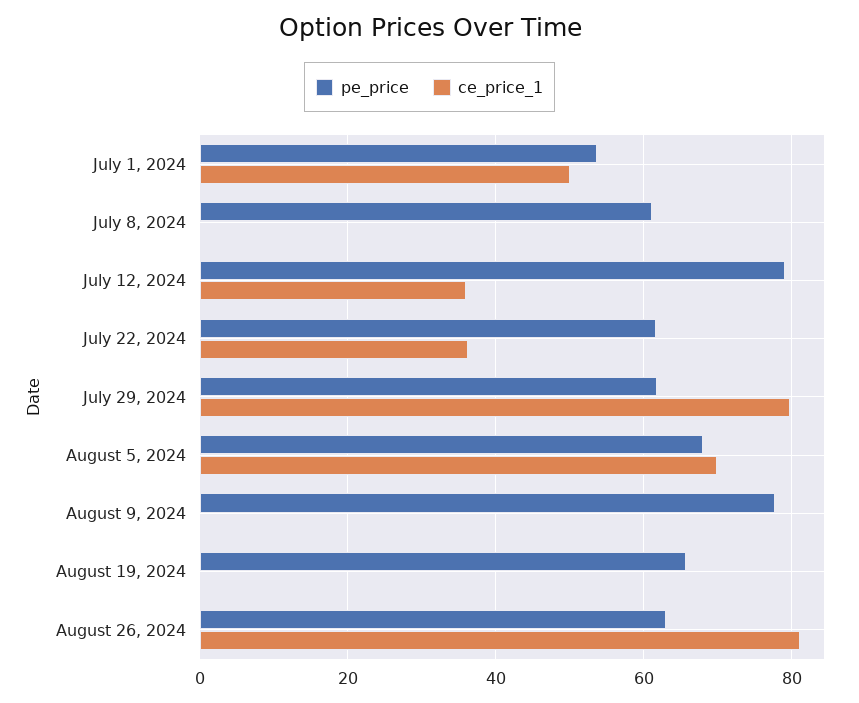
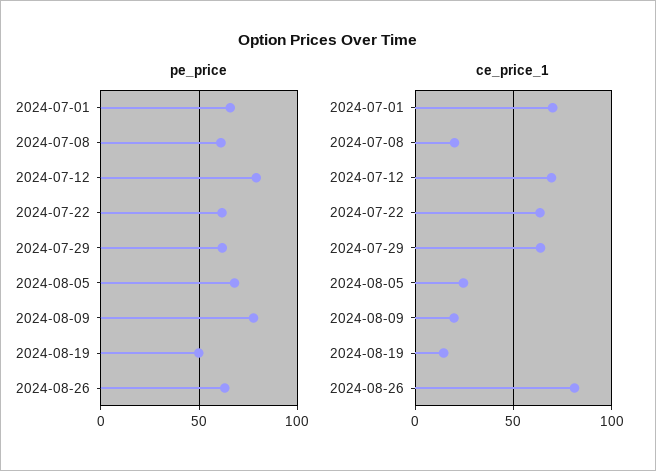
  {
    "pe_price": {
-     "July 1, 2024": 54,
+     "July 1, 2024": 65,
      "July 8, 2024": 62,
      "July 12, 2024": 80,
      "July 22, 2024": 62,
      "July 29, 2024": 62,
      "August 5, 2024": 68,
      "August 9, 2024": 78,
-     "August 19, 2024": 66,
+     "August 19, 2024": 50,
      "August 26, 2024": 64
    },
    "ce_price_1": {
-     "July 1, 2024": 50,
+     "July 1, 2024": 70,
-     "July 8, 2024": 0,
+     "July 8, 2024": 20,
-     "July 12, 2024": 36,
+     "July 12, 2024": 70,
-     "July 22, 2024": 36,
+     "July 22, 2024": 65,
-     "July 29, 2024": 80,
+     "July 29, 2024": 65,
-     "August 5, 2024": 70,
+     "August 5, 2024": 25,
-     "August 9, 2024": 0,
+     "August 9, 2024": 20,
-     "August 19, 2024": 0,
+     "August 19, 2024": 15,
      "August 26, 2024": 82
    }
  }

